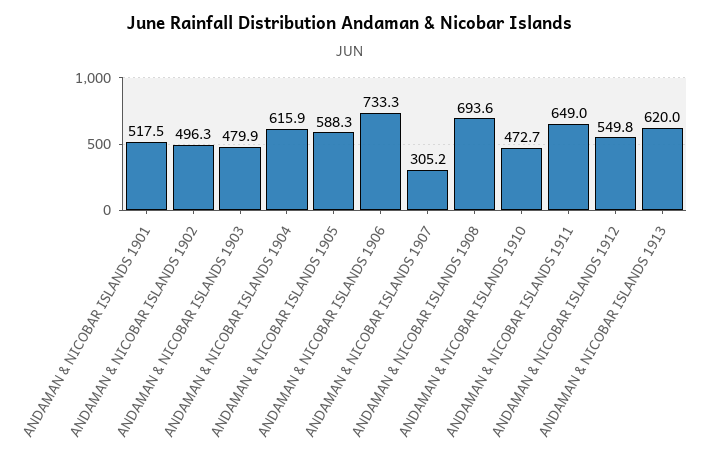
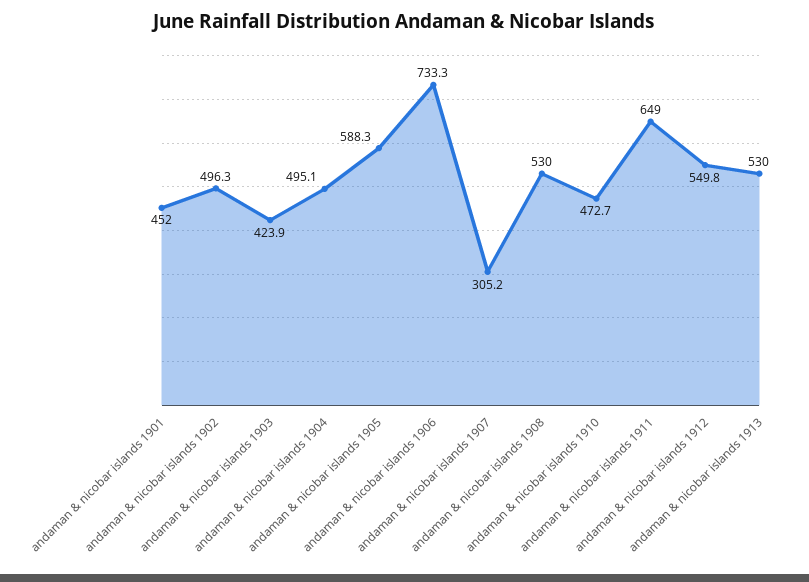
  {
-   "ANDAMAN & NICOBAR ISLANDS 1901": 517.5,
+   "ANDAMAN & NICOBAR ISLANDS 1901": 452,
    "ANDAMAN & NICOBAR ISLANDS 1902": 496.3,
-   "ANDAMAN & NICOBAR ISLANDS 1903": 479.9,
+   "ANDAMAN & NICOBAR ISLANDS 1903": 423.9,
-   "ANDAMAN & NICOBAR ISLANDS 1904": 615.9,
+   "ANDAMAN & NICOBAR ISLANDS 1904": 495.1,
    "ANDAMAN & NICOBAR ISLANDS 1905": 588.3,
    "ANDAMAN & NICOBAR ISLANDS 1906": 733.3,
    "ANDAMAN & NICOBAR ISLANDS 1907": 305.2,
-   "ANDAMAN & NICOBAR ISLANDS 1908": 693.6,
+   "ANDAMAN & NICOBAR ISLANDS 1908": 530,
    "ANDAMAN & NICOBAR ISLANDS 1910": 472.7,
    "ANDAMAN & NICOBAR ISLANDS 1911": 649,
    "ANDAMAN & NICOBAR ISLANDS 1912": 549.8,
-   "ANDAMAN & NICOBAR ISLANDS 1913": 620
+   "ANDAMAN & NICOBAR ISLANDS 1913": 530
  }

